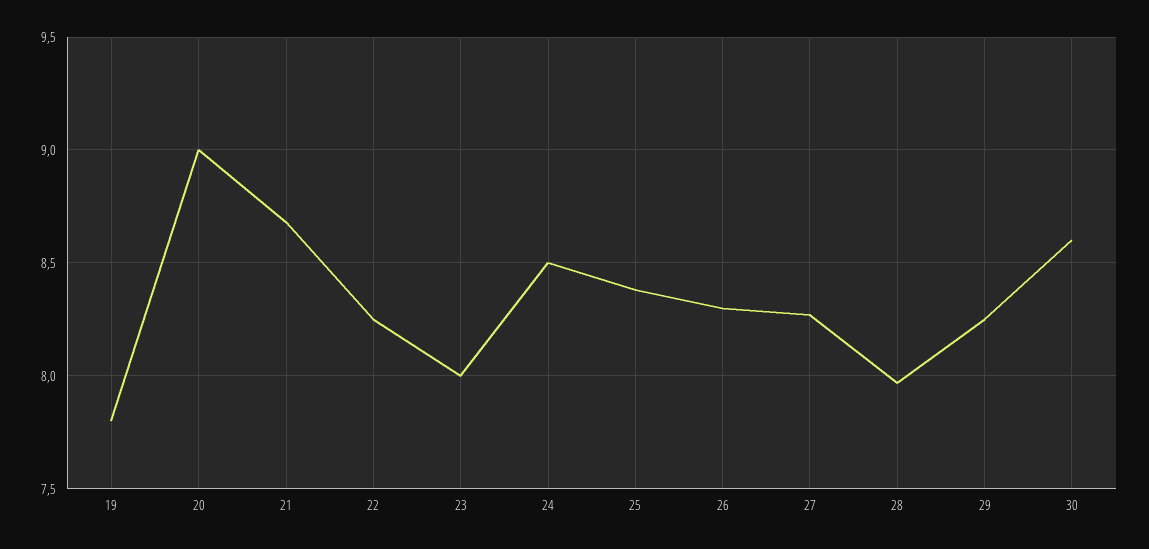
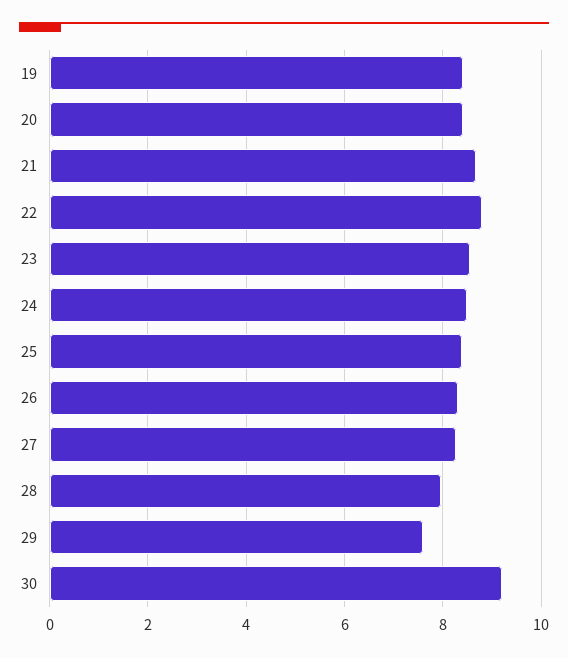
  {
-   "19": 7.8,
+   "19": 8.4,
-   "20": 9,
+   "20": 8.4,
    "21": 8.7,
-   "22": 8.25,
+   "22": 8.8,
-   "23": 8,
+   "23": 8.6,
    "24": 8.5,
    "25": 8.4,
    "26": 8.3,
    "27": 8.25,
    "28": 7.95,
-   "29": 8.25,
+   "29": 7.6,
-   "30": 8.6
+   "30": 9.2
  }

